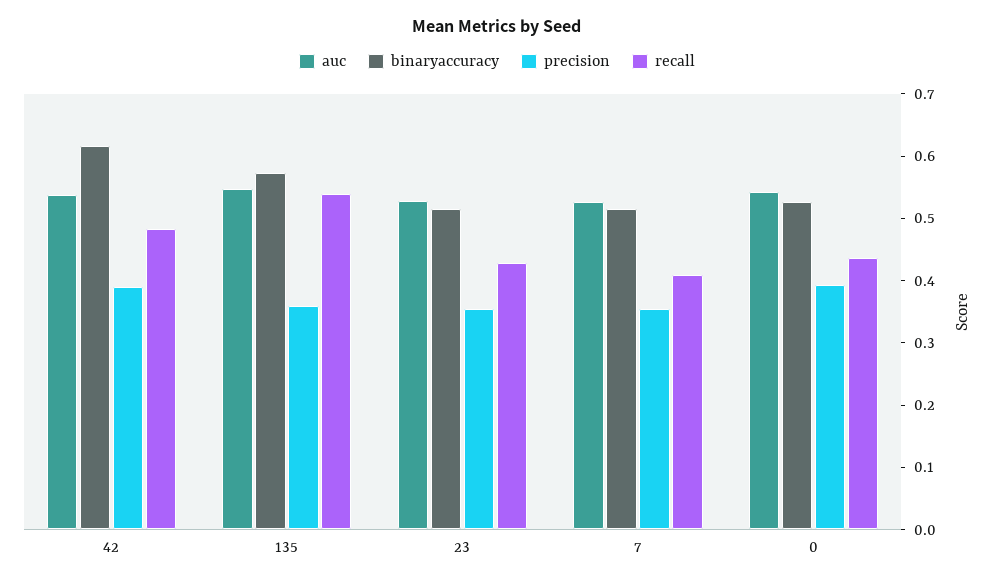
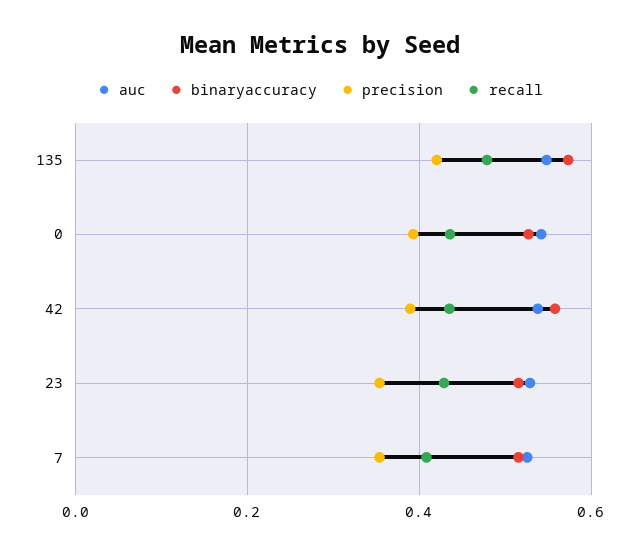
  {
    "auc": {
      "42": 0.54,
      "135": 0.54,
      "23": 0.52,
      "7": 0.52,
      "0": 0.54
    },
    "binaryaccuracy": {
-     "42": 0.62,
+     "42": 0.56,
      "135": 0.58,
      "23": 0.52,
      "7": 0.52,
      "0": 0.52
    },
    "precision": {
      "42": 0.38,
-     "135": 0.36,
+     "135": 0.42,
      "23": 0.36,
      "7": 0.36,
      "0": 0.4
    },
    "recall": {
-     "42": 0.48,
+     "42": 0.44,
-     "135": 0.54,
+     "135": 0.48,
      "23": 0.42,
      "7": 0.4,
      "0": 0.44
    }
  }

